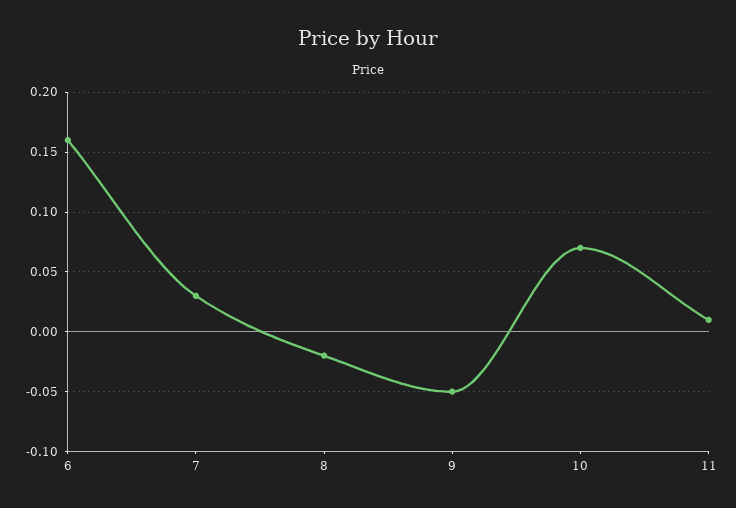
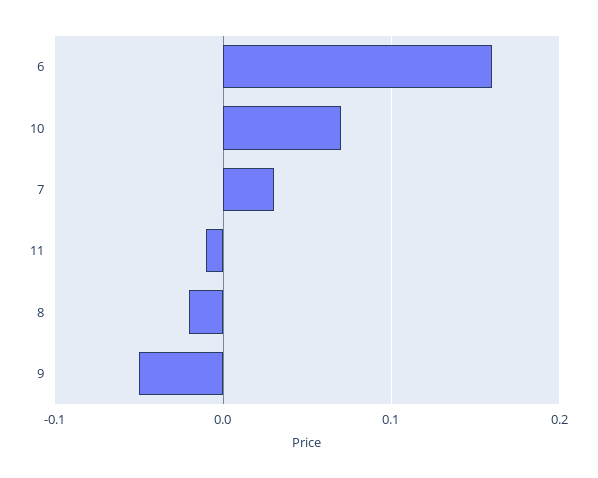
  {
    "6": 0.16,
    "7": 0.03,
    "8": -0.02,
    "9": -0.05,
    "10": 0.07,
-   "11": 0.01
+   "11": -0.01
  }

